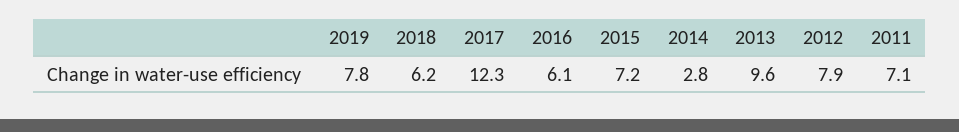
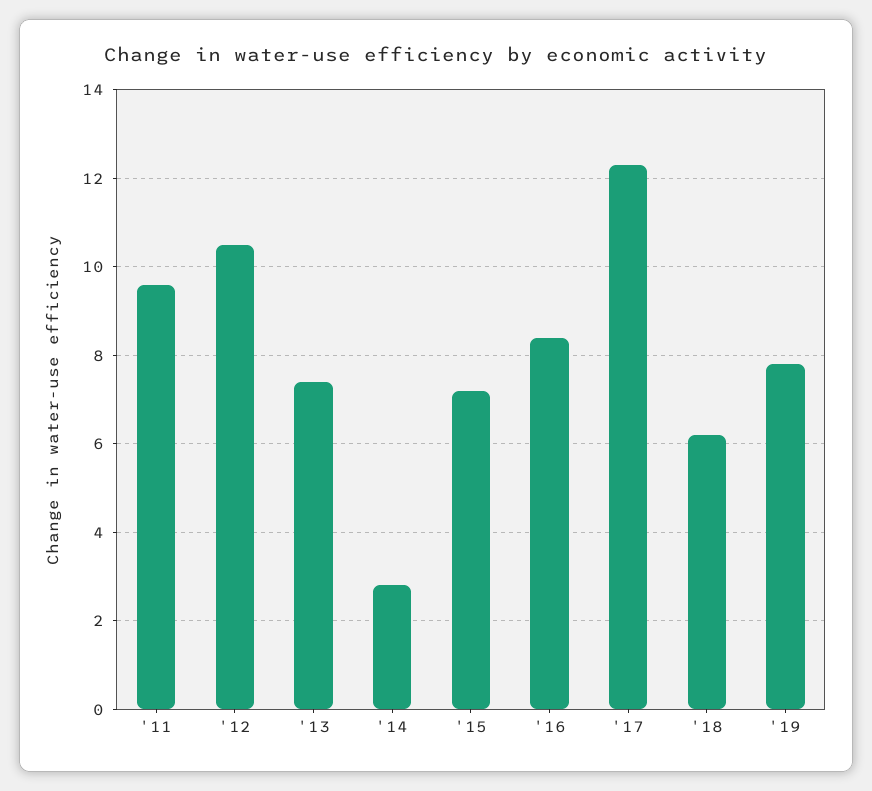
  {
    "2019": 7.8,
    "2018": 6.2,
    "2017": 12.3,
-   "2016": 6.1,
+   "2016": 8.5,
    "2015": 7.2,
    "2014": 2.8,
-   "2013": 9.6,
+   "2013": 7.5,
-   "2012": 7.9,
+   "2012": 10.5,
-   "2011": 7.1
+   "2011": 9.5
  }

